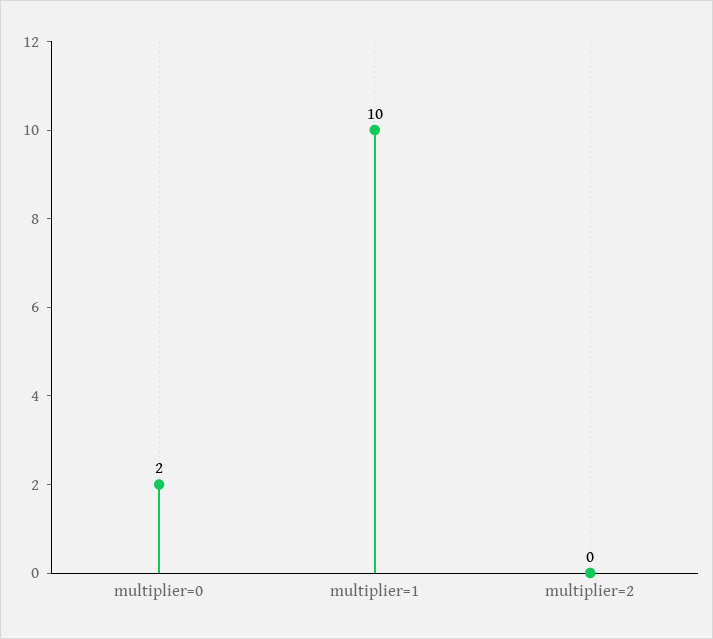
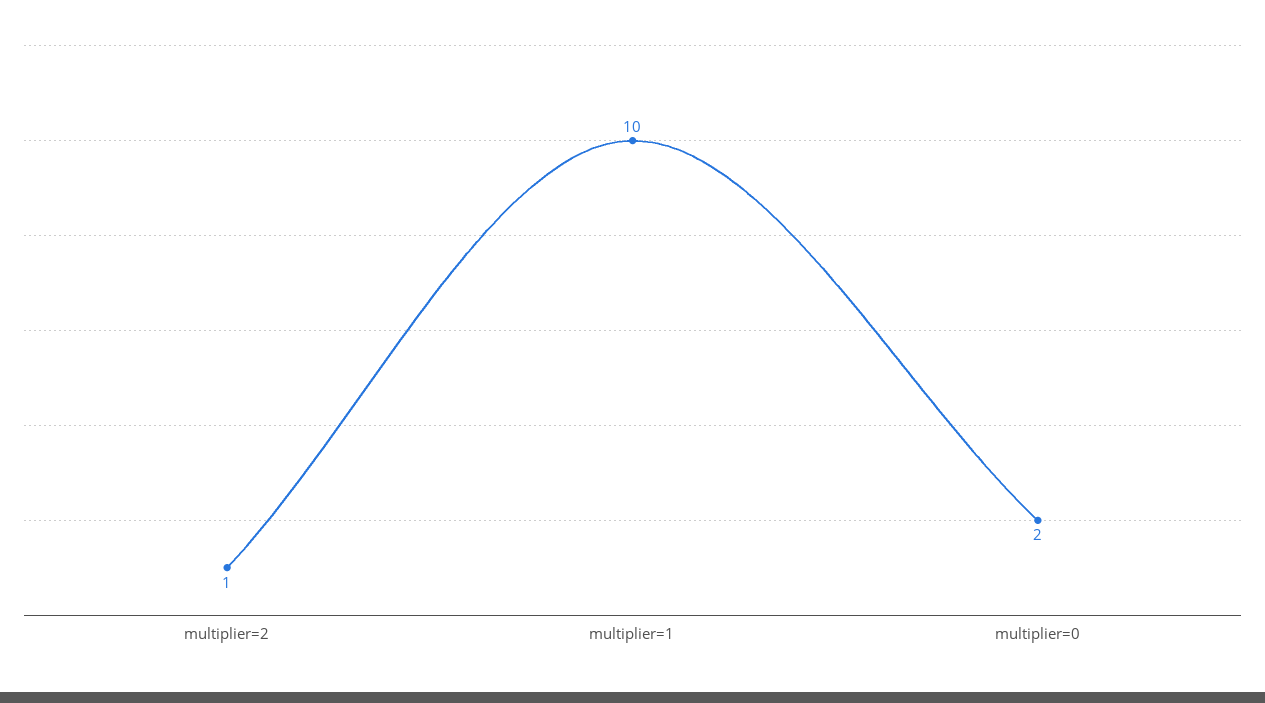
  {
    "multiplier=0": 2,
    "multiplier=1": 10,
-   "multiplier=2": 0
+   "multiplier=2": 1
  }

